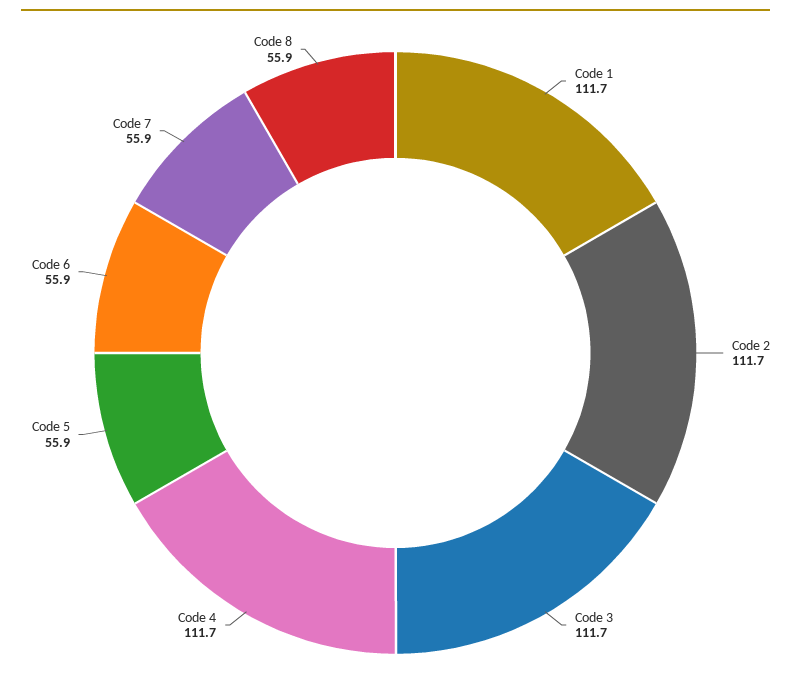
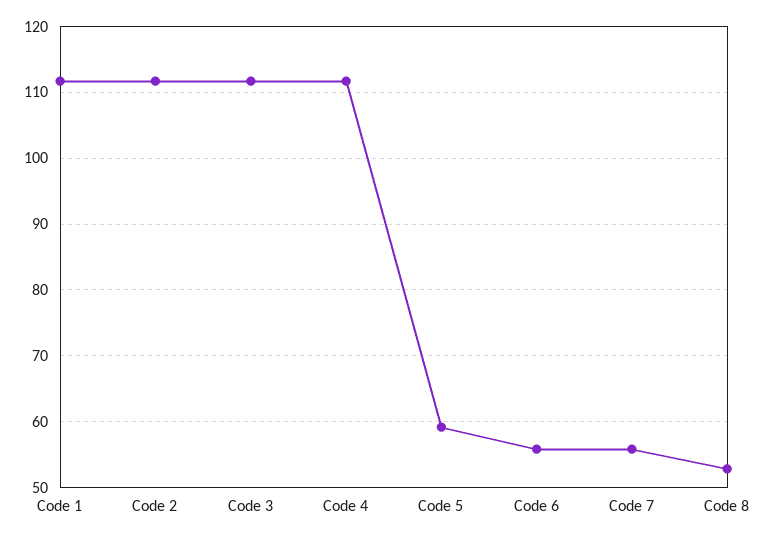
  {
    "Code 1": 111.7,
    "Code 2": 111.7,
    "Code 3": 111.7,
    "Code 4": 111.7,
-   "Code 5": 55.9,
+   "Code 5": 59,
    "Code 6": 55.9,
    "Code 7": 55.9,
-   "Code 8": 55.9
+   "Code 8": 53
  }

